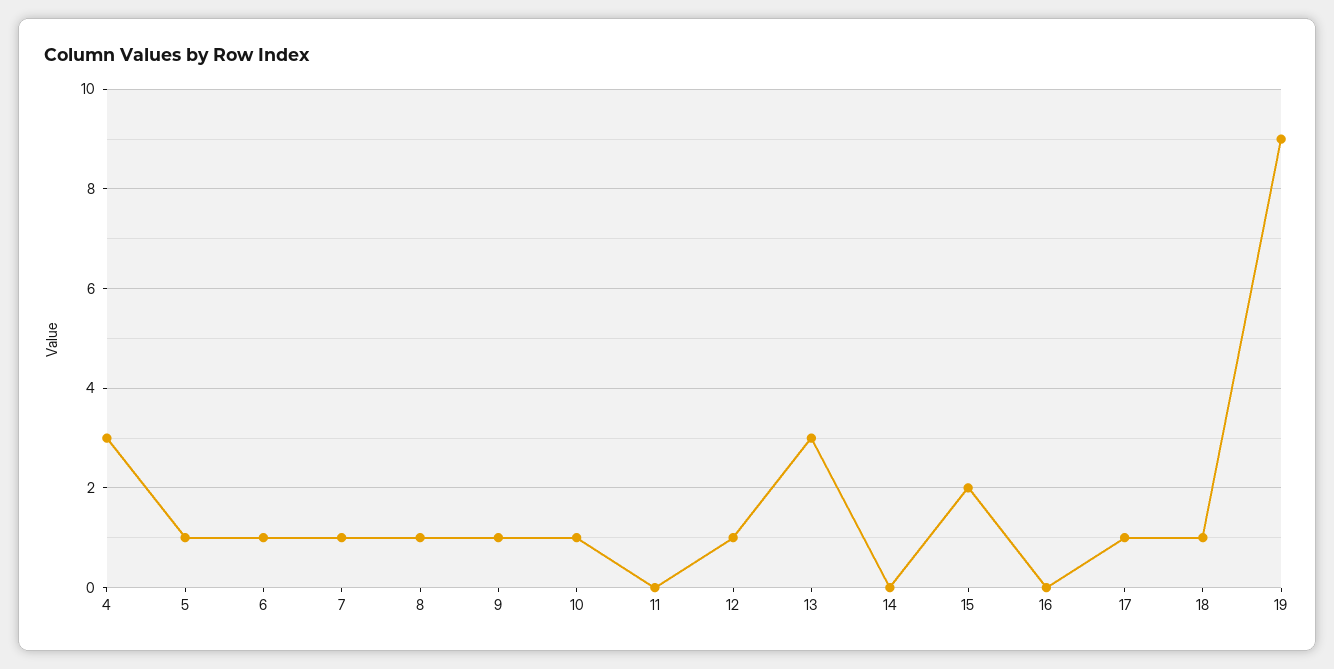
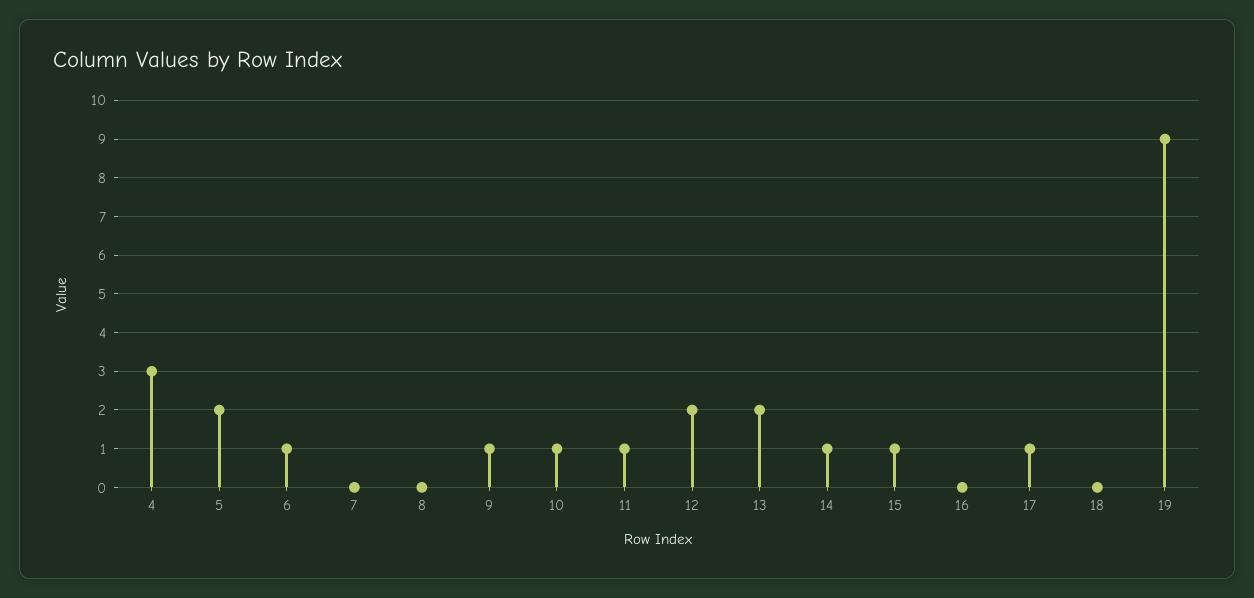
  {
    "4": 3,
-   "5": 1,
+   "5": 2,
    "6": 1,
-   "7": 1,
+   "7": 0,
-   "8": 1,
+   "8": 0,
    "9": 1,
    "10": 1,
-   "11": 0,
+   "11": 1,
-   "12": 1,
+   "12": 2,
-   "13": 3,
+   "13": 2,
-   "14": 0,
+   "14": 1,
-   "15": 2,
+   "15": 1,
    "16": 0,
    "17": 1,
-   "18": 1,
+   "18": 0,
    "19": 9
  }

